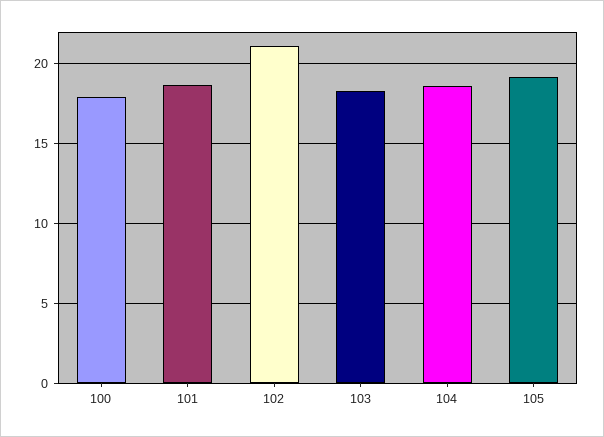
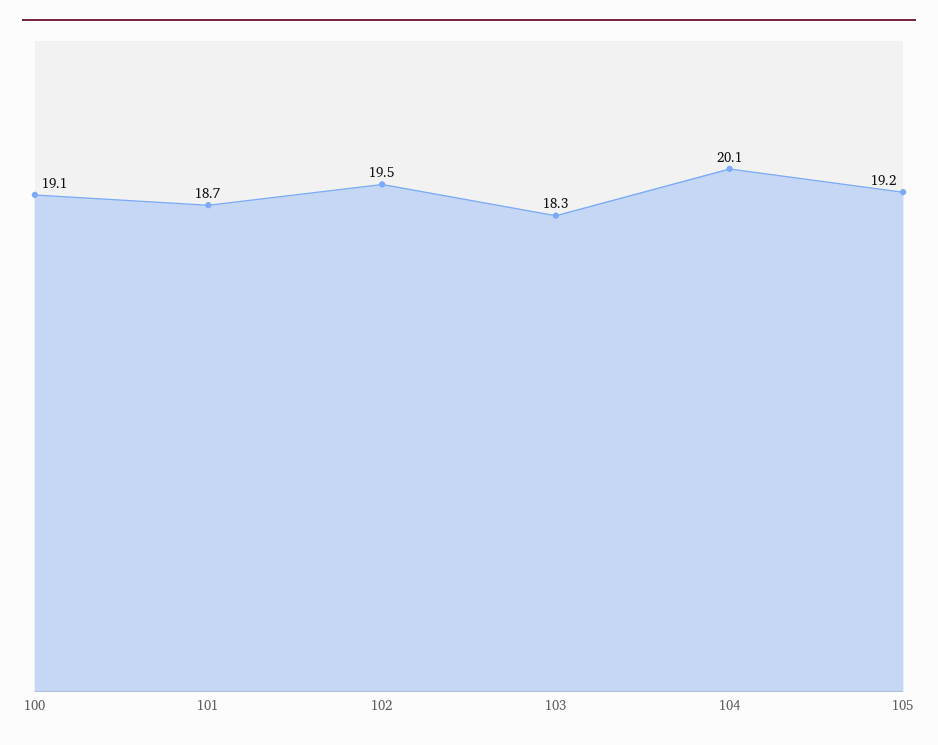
  {
-   "100": 18,
+   "100": 19.1,
    "101": 18.7,
-   "102": 21,
+   "102": 19.5,
    "103": 18.3,
-   "104": 18.5,
+   "104": 20.1,
    "105": 19.2
  }

